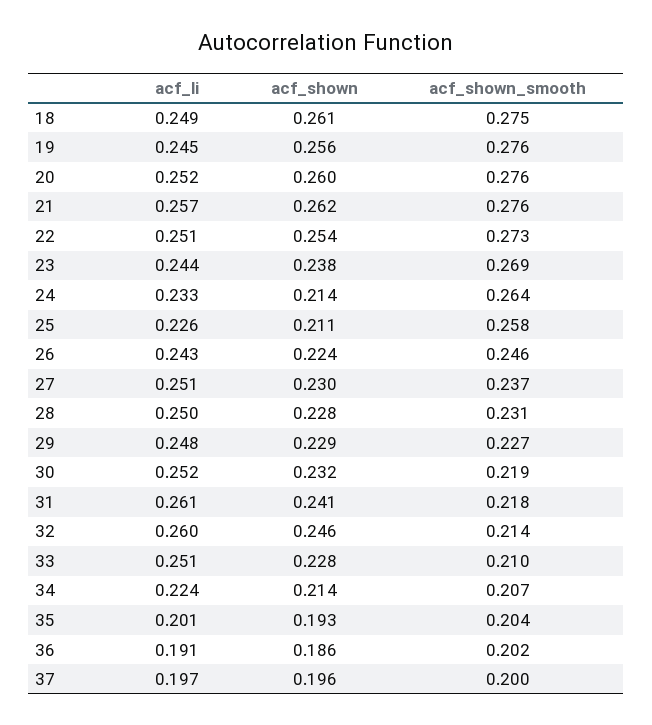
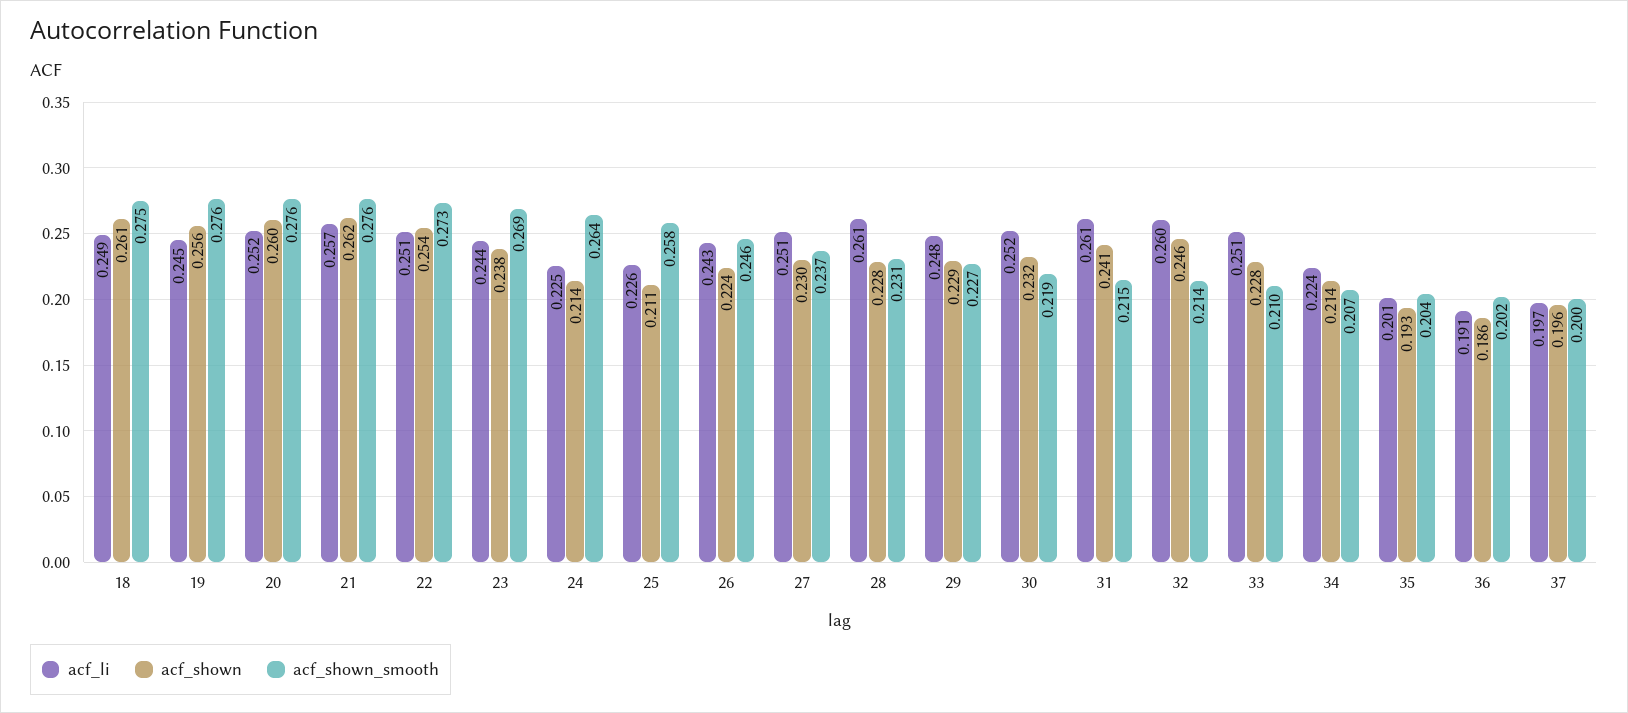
  {
    "acf_li": {
      "18": 0.249,
      "19": 0.245,
      "20": 0.252,
      "21": 0.257,
      "22": 0.251,
      "23": 0.244,
-     "24": 0.233,
+     "24": 0.225,
      "25": 0.226,
      "26": 0.243,
      "27": 0.251,
-     "28": 0.25,
+     "28": 0.261,
      "29": 0.248,
      "30": 0.252,
      "31": 0.261,
      "32": 0.26,
      "33": 0.251,
      "34": 0.224,
      "35": 0.201,
      "36": 0.191,
      "37": 0.197
    },
    "acf_shown": {
      "18": 0.261,
      "19": 0.256,
      "20": 0.26,
      "21": 0.262,
      "22": 0.254,
      "23": 0.238,
      "24": 0.214,
      "25": 0.211,
      "26": 0.224,
      "27": 0.23,
      "28": 0.228,
      "29": 0.229,
      "30": 0.232,
      "31": 0.241,
      "32": 0.246,
      "33": 0.228,
      "34": 0.214,
      "35": 0.193,
      "36": 0.186,
      "37": 0.196
    },
    "acf_shown_smooth": {
      "18": 0.275,
      "19": 0.276,
      "20": 0.276,
      "21": 0.276,
      "22": 0.273,
      "23": 0.269,
      "24": 0.264,
      "25": 0.258,
      "26": 0.246,
      "27": 0.237,
      "28": 0.231,
      "29": 0.227,
      "30": 0.219,
-     "31": 0.218,
+     "31": 0.215,
      "32": 0.214,
      "33": 0.21,
      "34": 0.207,
      "35": 0.204,
      "36": 0.202,
      "37": 0.2
    }
  }

